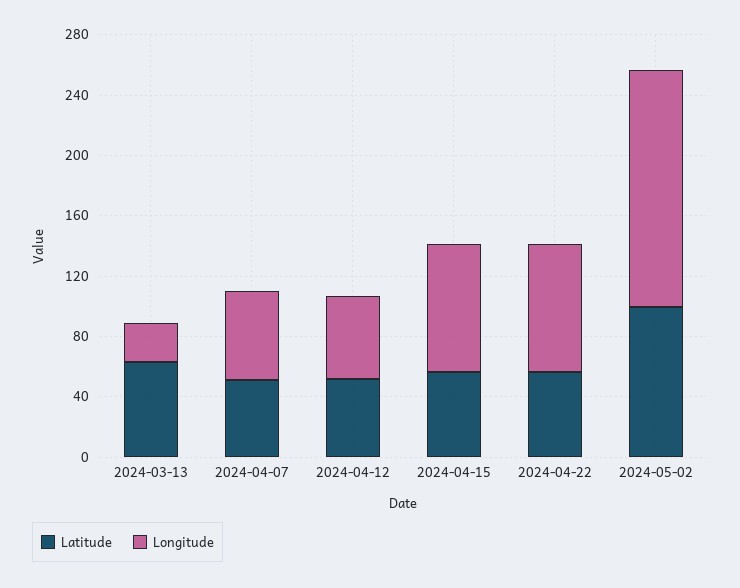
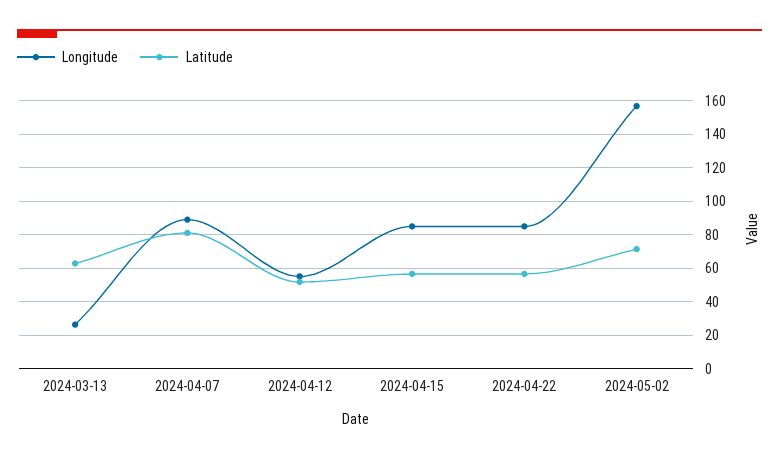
  {
    "Latitude": {
      "2024-03-13": 65,
-     "2024-04-07": 50,
+     "2024-04-07": 80,
      "2024-04-12": 50,
      "2024-04-15": 55,
      "2024-04-22": 55,
-     "2024-05-02": 100
+     "2024-05-02": 70
    },
    "Longitude": {
      "2024-03-13": 25,
-     "2024-04-07": 60,
+     "2024-04-07": 90,
      "2024-04-12": 55,
      "2024-04-15": 85,
      "2024-04-22": 85,
      "2024-05-02": 155
    }
  }

